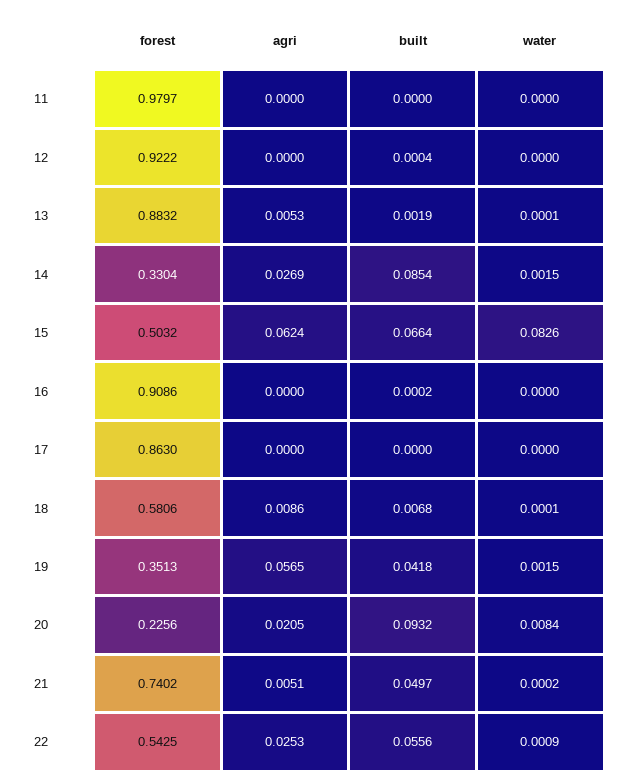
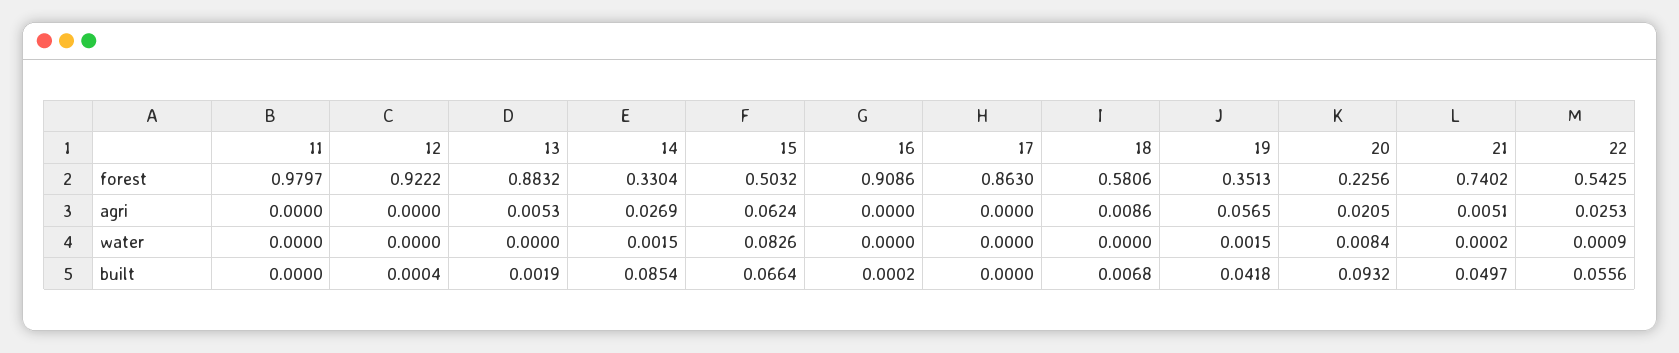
  {
    "forest": {
      "11": 0.9797,
      "12": 0.9222,
      "13": 0.8832,
      "14": 0.3304,
      "15": 0.5032,
      "16": 0.9086,
      "17": 0.863,
      "18": 0.5806,
      "19": 0.3513,
      "20": 0.2256,
      "21": 0.7402,
      "22": 0.5425
    },
    "agri": {
      "11": 0,
      "12": 0,
      "13": 0.0053,
      "14": 0.0269,
      "15": 0.0624,
      "16": 0,
      "17": 0,
      "18": 0.0086,
      "19": 0.0565,
      "20": 0.0205,
      "21": 0.0051,
      "22": 0.0253
    },
    "built": {
      "11": 0,
      "12": 0.0004,
      "13": 0.0019,
      "14": 0.0854,
      "15": 0.0664,
      "16": 0.0002,
      "17": 0,
      "18": 0.0068,
      "19": 0.0418,
      "20": 0.0932,
      "21": 0.0497,
      "22": 0.0556
    },
    "water": {
      "11": 0,
      "12": 0,
-     "13": 0.0001,
+     "13": 0,
      "14": 0.0015,
      "15": 0.0826,
      "16": 0,
      "17": 0,
-     "18": 0.0001,
+     "18": 0,
      "19": 0.0015,
      "20": 0.0084,
      "21": 0.0002,
      "22": 0.0009
    }
  }

